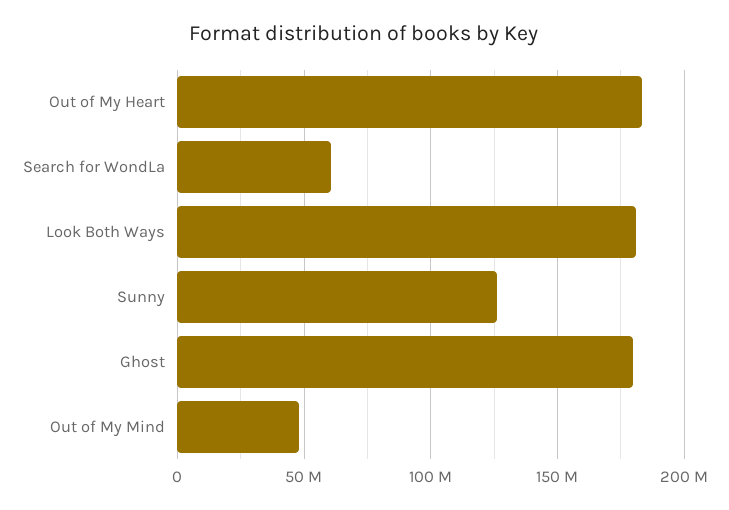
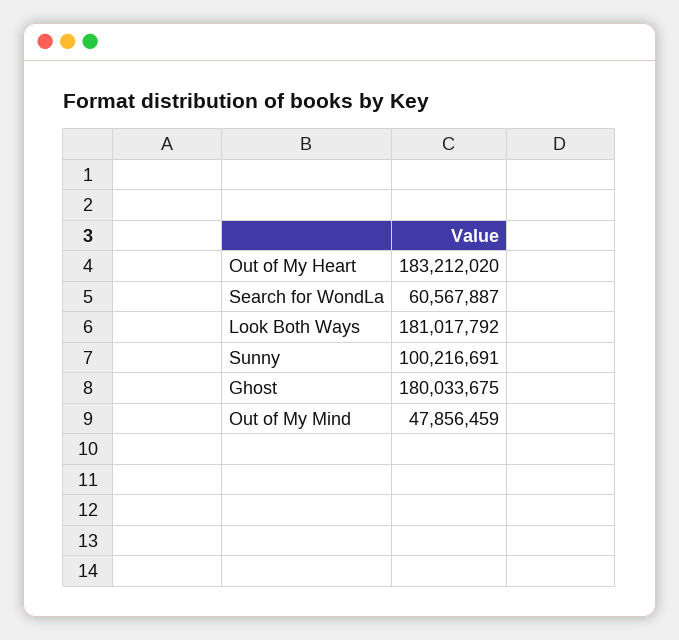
  {
    "Out of My Heart": 183212020,
    "Search for WondLa": 60567887,
    "Look Both Ways": 181017792,
-   "Sunny": 125000000,
+   "Sunny": 100216691,
    "Ghost": 180033675,
    "Out of My Mind": 47856459
  }

